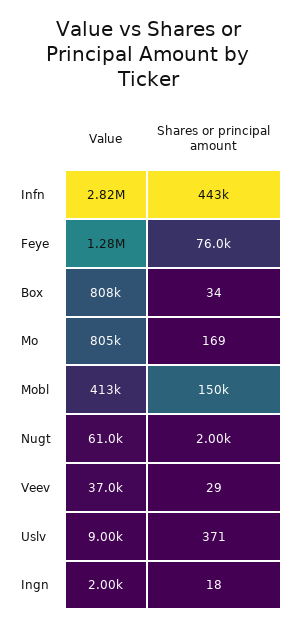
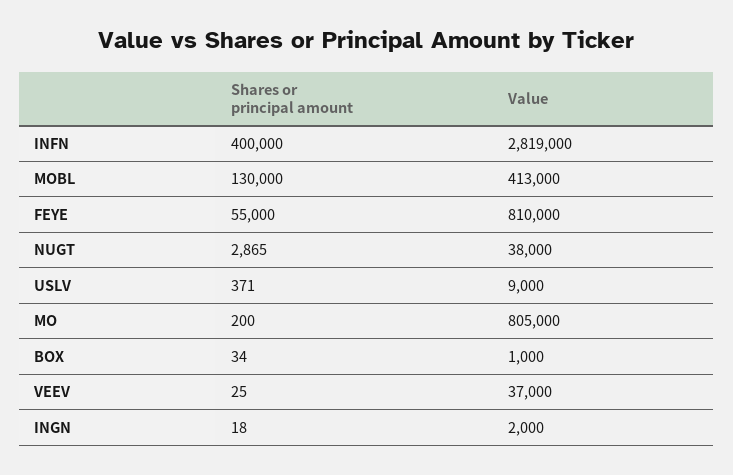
  {
    "Value": {
      "Infn": 2819000,
-     "Feye": 1280000,
+     "Feye": 810000,
-     "Box": 808000,
+     "Box": 1000,
      "Mo": 805000,
      "Mobl": 413000,
-     "Nugt": 61000,
+     "Nugt": 38000,
      "Veev": 37000,
      "Uslv": 9000,
      "Ingn": 2000
    },
    "Shares or principal amount": {
-     "Infn": 443000,
+     "Infn": 400000,
-     "Feye": 76000,
+     "Feye": 55000,
      "Box": 34,
-     "Mo": 169,
+     "Mo": 200,
-     "Mobl": 150000,
+     "Mobl": 130000,
-     "Nugt": 2000,
+     "Nugt": 2865,
-     "Veev": 29,
+     "Veev": 25,
      "Uslv": 371,
      "Ingn": 18
    }
  }

